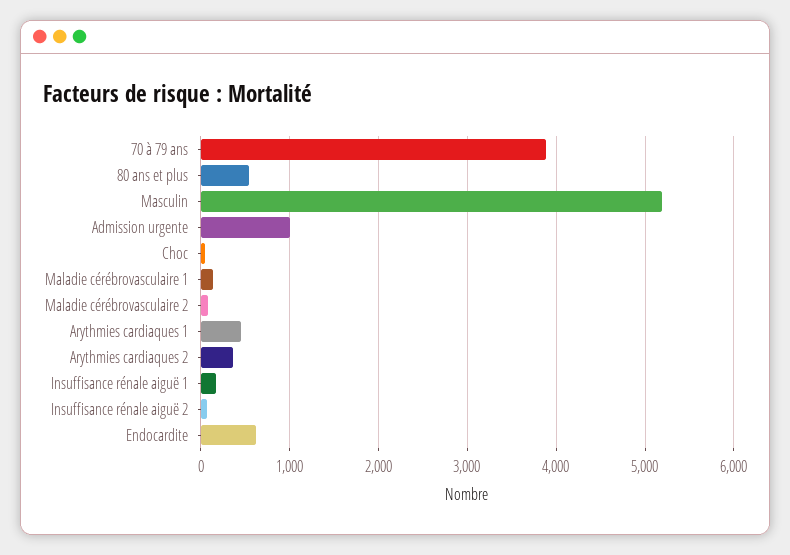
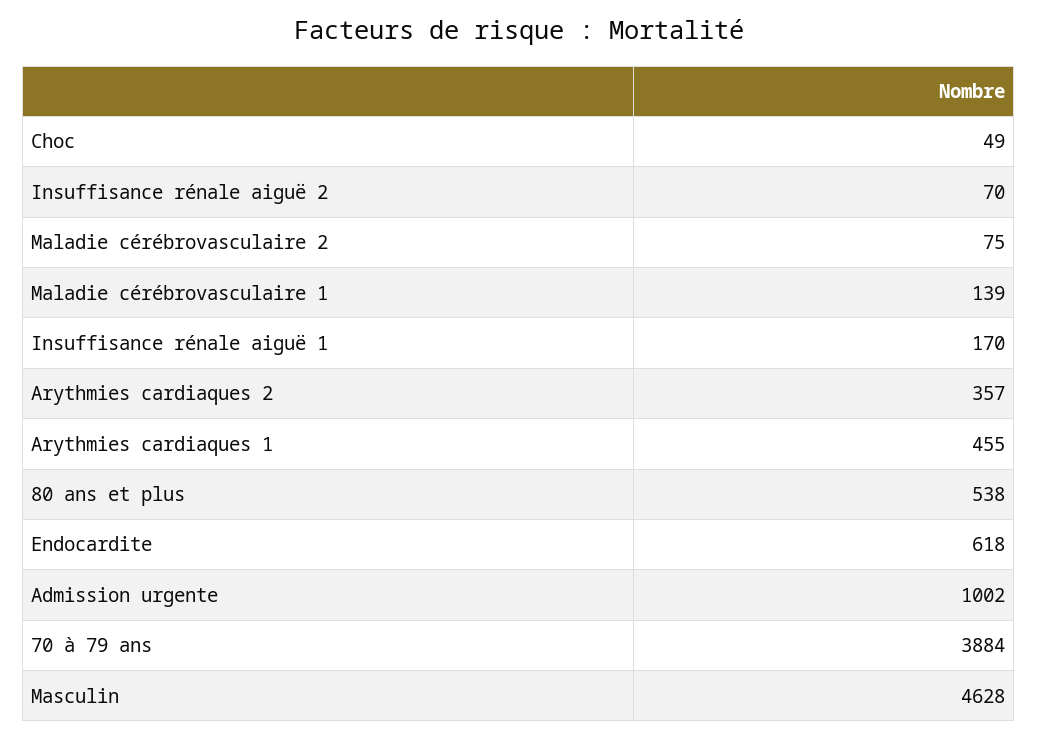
  {
    "70 à 79 ans": 3884,
    "80 ans et plus": 538,
-   "Masculin": 5200,
+   "Masculin": 4628,
    "Admission urgente": 1002,
    "Choc": 49,
    "Maladie cérébrovasculaire 1": 139,
    "Maladie cérébrovasculaire 2": 75,
    "Arythmies cardiaques 1": 455,
    "Arythmies cardiaques 2": 357,
    "Insuffisance rénale aiguë 1": 170,
    "Insuffisance rénale aiguë 2": 70,
    "Endocardite": 618
  }

